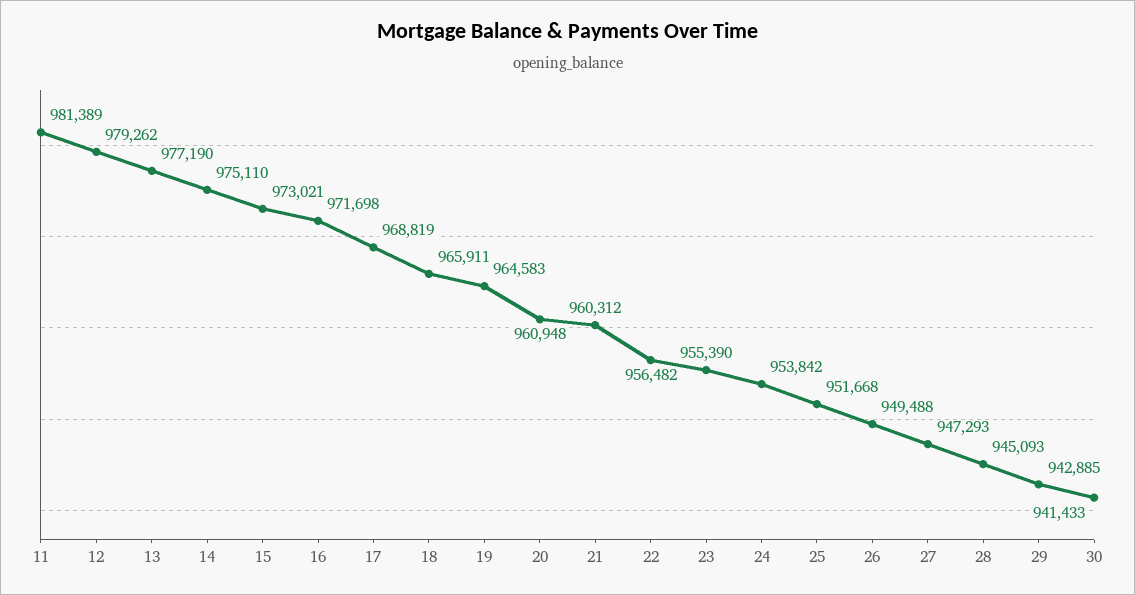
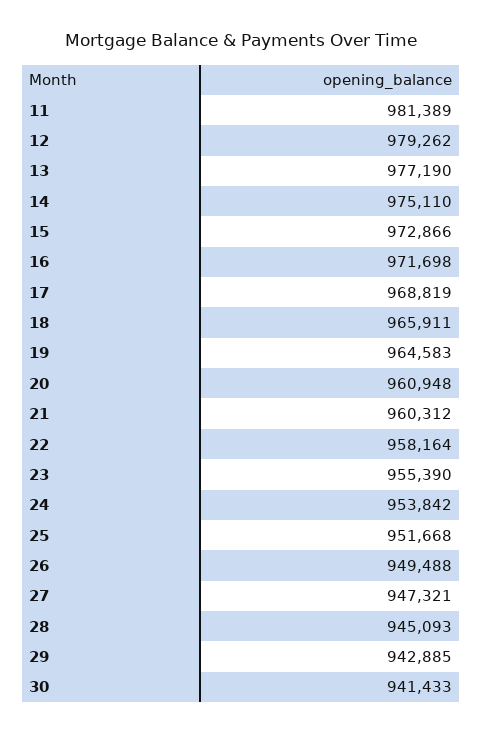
  {
    "11": 981389,
    "12": 979262,
    "13": 977190,
    "14": 975110,
-   "15": 973021,
+   "15": 972866,
    "16": 971698,
    "17": 968819,
    "18": 965911,
    "19": 964583,
    "20": 960948,
    "21": 960312,
-   "22": 956482,
+   "22": 958164,
    "23": 955390,
    "24": 953842,
    "25": 951668,
    "26": 949488,
-   "27": 947293,
+   "27": 947321,
    "28": 945093,
    "29": 942885,
    "30": 941433
  }

